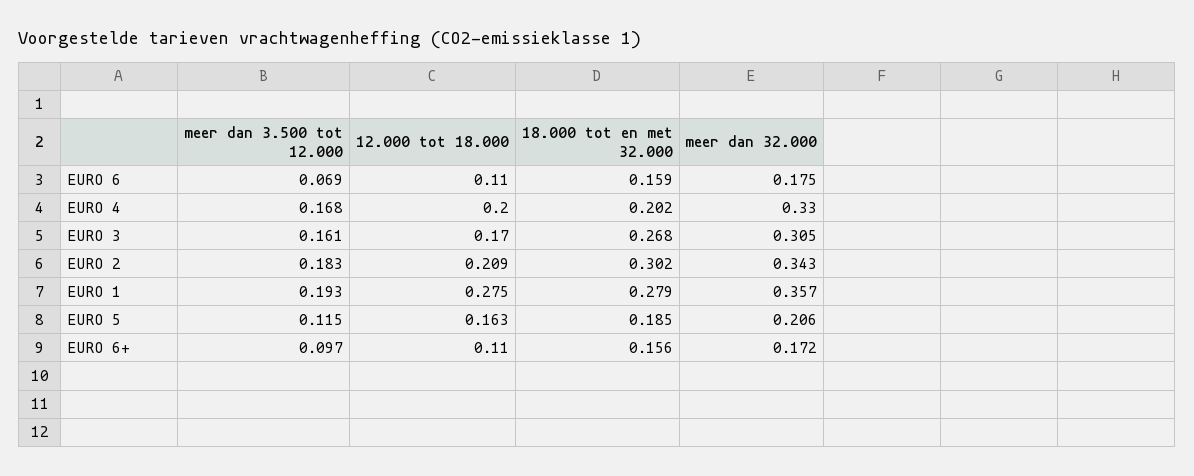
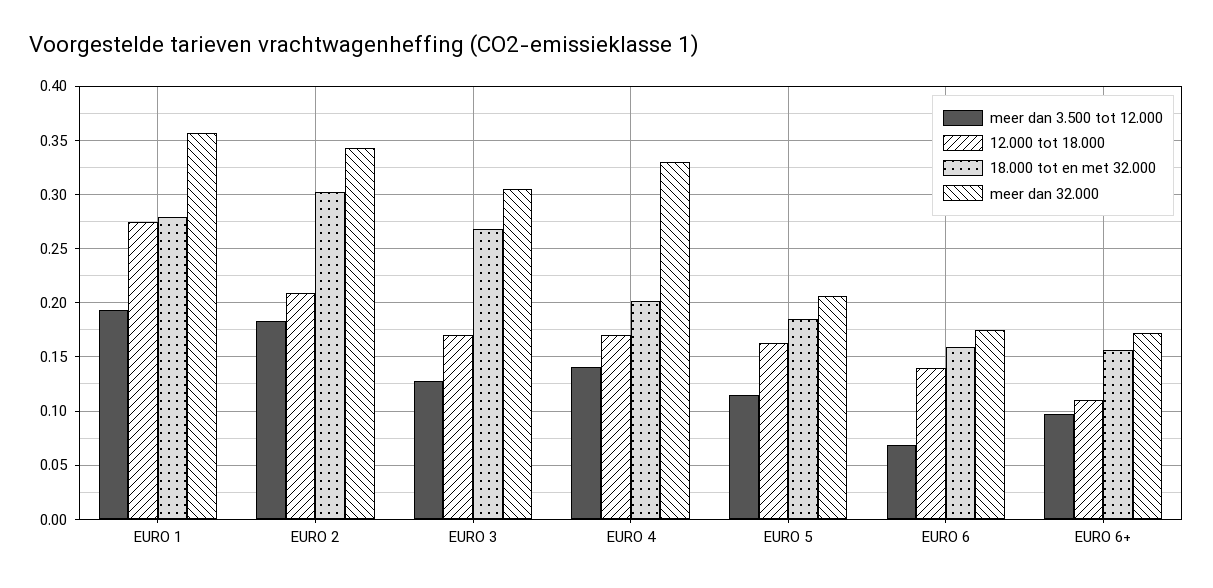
  {
    "meer dan 3.500 tot 12.000": {
      "EURO 6": 0.069,
-     "EURO 4": 0.168,
+     "EURO 4": 0.14,
-     "EURO 3": 0.161,
+     "EURO 3": 0.13,
      "EURO 2": 0.183,
      "EURO 1": 0.193,
      "EURO 5": 0.115,
      "EURO 6+": 0.097
    },
    "12.000 tot 18.000": {
-     "EURO 6": 0.11,
+     "EURO 6": 0.14,
-     "EURO 4": 0.2,
+     "EURO 4": 0.17,
      "EURO 3": 0.17,
      "EURO 2": 0.209,
      "EURO 1": 0.275,
      "EURO 5": 0.163,
      "EURO 6+": 0.11
    },
    "18.000 tot en met 32.000": {
      "EURO 6": 0.159,
      "EURO 4": 0.202,
      "EURO 3": 0.268,
      "EURO 2": 0.302,
      "EURO 1": 0.279,
      "EURO 5": 0.185,
      "EURO 6+": 0.156
    },
    "meer dan 32.000": {
      "EURO 6": 0.175,
      "EURO 4": 0.33,
      "EURO 3": 0.305,
      "EURO 2": 0.343,
      "EURO 1": 0.357,
      "EURO 5": 0.206,
      "EURO 6+": 0.172
    }
  }

